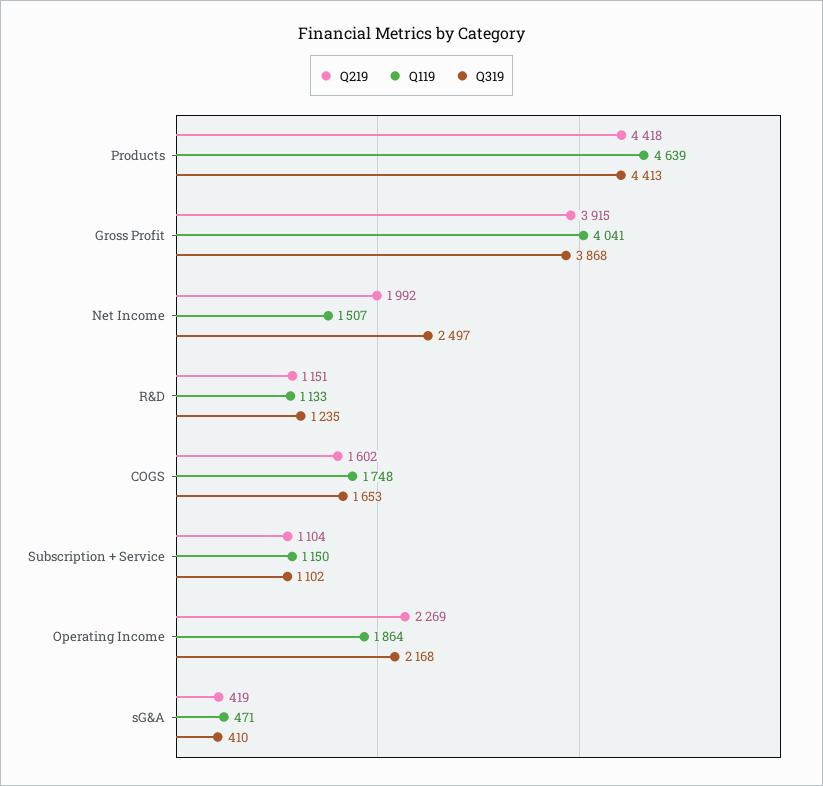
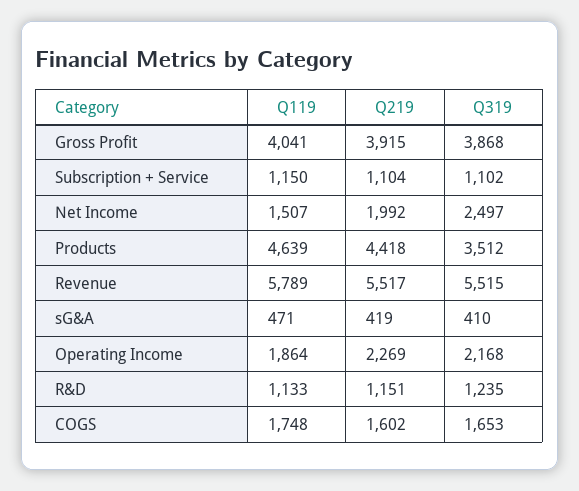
  {
    "Q219": {
      "Products": 4418,
      "Gross Profit": 3915,
      "Net Income": 1992,
      "R&D": 1151,
      "COGS": 1602,
      "Subscription + Service": 1104,
      "Operating Income": 2269,
-     "sG&A": 419
+     "sG&A": 419,
+     "Revenue": 5517
    },
    "Q119": {
      "Products": 4639,
      "Gross Profit": 4041,
      "Net Income": 1507,
      "R&D": 1133,
      "COGS": 1748,
      "Subscription + Service": 1150,
      "Operating Income": 1864,
-     "sG&A": 471
+     "sG&A": 471,
+     "Revenue": 5789
    },
    "Q319": {
-     "Products": 4413,
+     "Products": 3512,
      "Gross Profit": 3868,
      "Net Income": 2497,
      "R&D": 1235,
      "COGS": 1653,
      "Subscription + Service": 1102,
      "Operating Income": 2168,
-     "sG&A": 410
+     "sG&A": 410,
+     "Revenue": 5515
    }
  }

